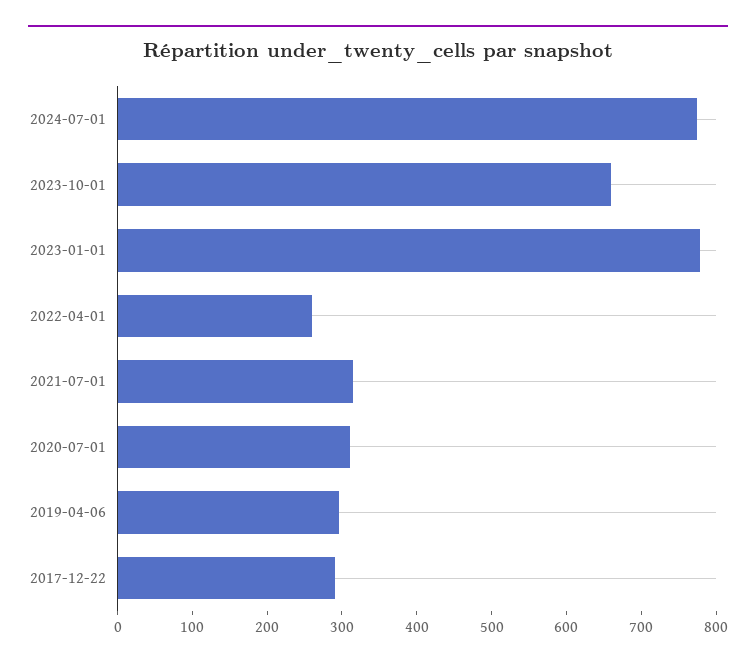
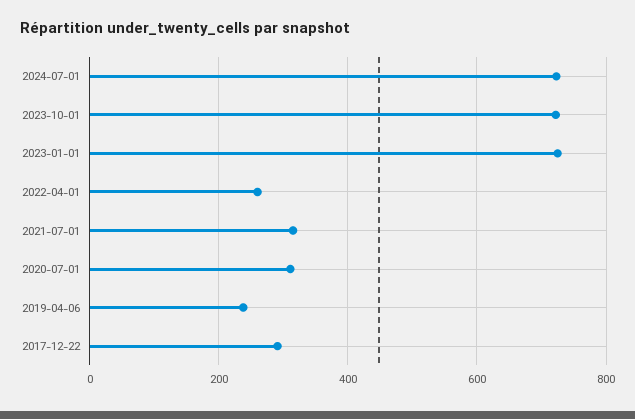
  {
-   "2024-07-01": 780,
+   "2024-07-01": 720,
-   "2023-10-01": 660,
+   "2023-10-01": 720,
-   "2023-01-01": 780,
+   "2023-01-01": 720,
    "2022-04-01": 260,
    "2021-07-01": 320,
    "2020-07-01": 320,
-   "2019-04-06": 300,
+   "2019-04-06": 240,
    "2017-12-22": 300
  }

